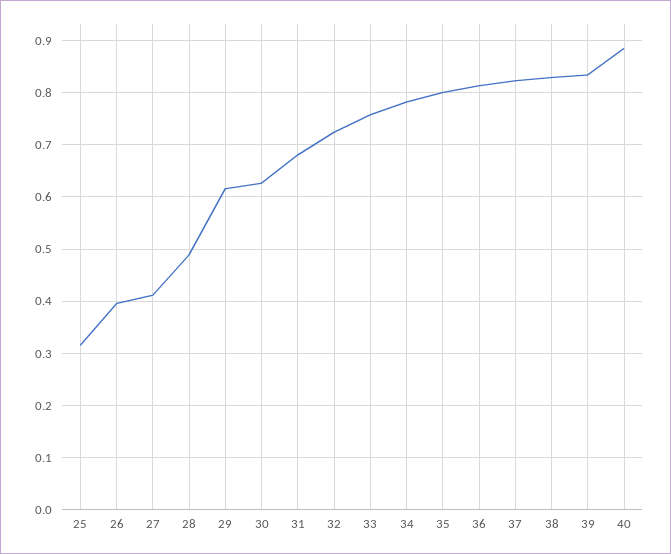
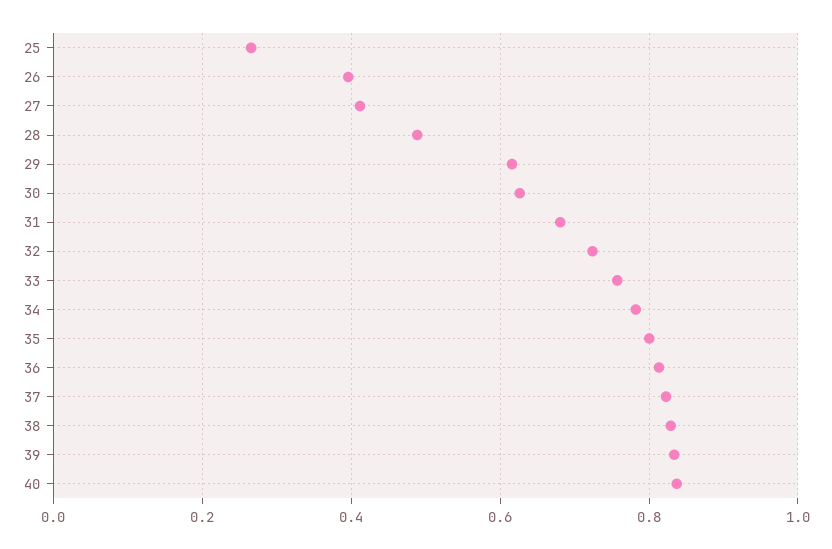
  {
-   "25": 0.32,
+   "25": 0.26,
    "26": 0.4,
    "27": 0.42,
    "28": 0.48,
    "29": 0.62,
    "30": 0.62,
    "31": 0.68,
    "32": 0.72,
    "33": 0.76,
    "34": 0.78,
    "35": 0.8,
    "36": 0.82,
    "37": 0.82,
    "38": 0.82,
    "39": 0.84,
-   "40": 0.88
+   "40": 0.84
  }

